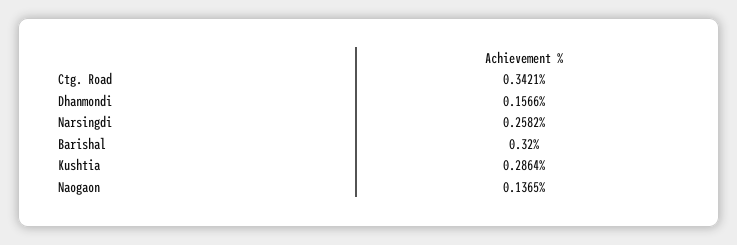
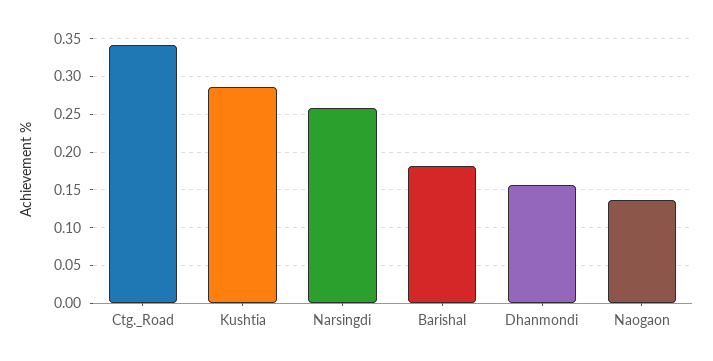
  {
    "Ctg. Road": 0.3421,
    "Dhanmondi": 0.1566,
    "Narsingdi": 0.2582,
-   "Barishal": 0.32,
+   "Barishal": 0.18,
    "Kushtia": 0.2864,
    "Naogaon": 0.1365
  }

